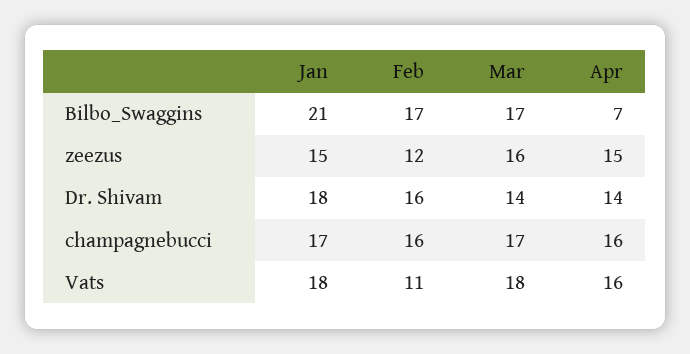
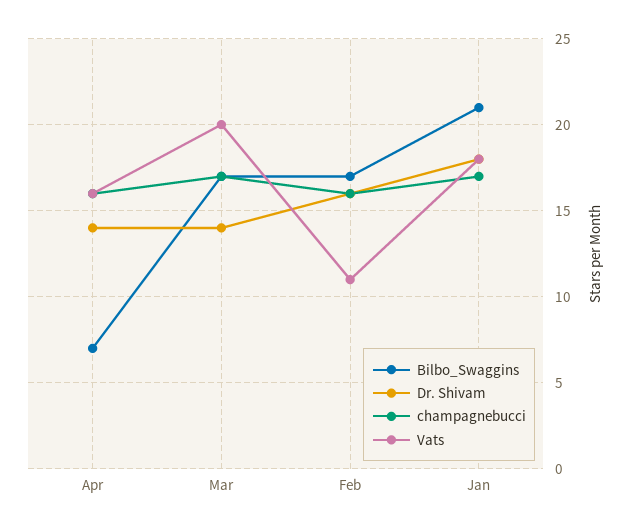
  {
    "Bilbo_Swaggins": {
      "Jan": 21,
      "Feb": 17,
      "Mar": 17,
      "Apr": 7
    },
-   "zeezus": {
-     "Jan": 15,
-     "Feb": 12,
-     "Mar": 16,
-     "Apr": 15
-   },
    "Dr. Shivam": {
      "Jan": 18,
      "Feb": 16,
      "Mar": 14,
      "Apr": 14
    },
    "champagnebucci": {
      "Jan": 17,
      "Feb": 16,
      "Mar": 17,
      "Apr": 16
    },
    "Vats": {
      "Jan": 18,
      "Feb": 11,
-     "Mar": 18,
+     "Mar": 20,
      "Apr": 16
    }
  }

